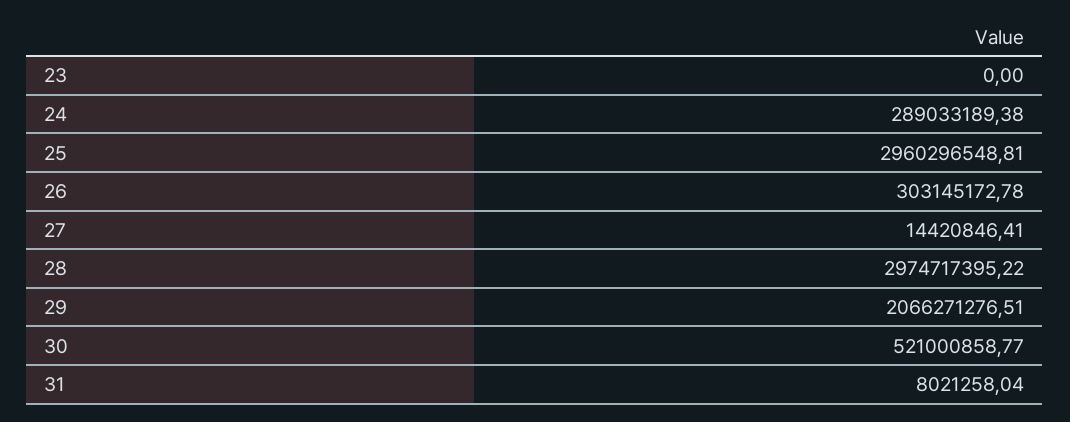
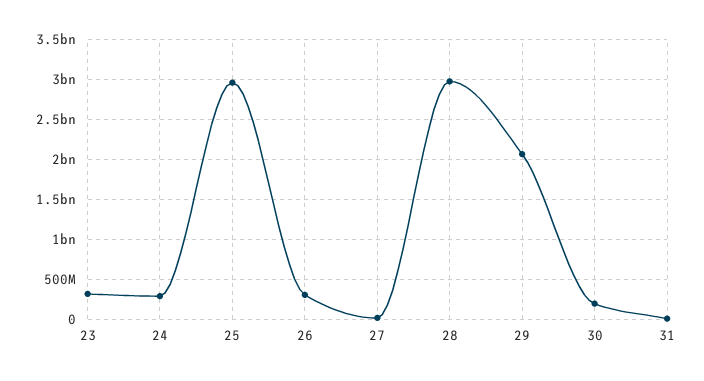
  {
-   "23": 0,
+   "23": 300000000,
    "24": 289033189.38,
    "25": 2960296548.81,
    "26": 303145172.78,
    "27": 14420846.41,
    "28": 2974717395.22,
    "29": 2066271276.51,
-   "30": 521000858.77,
+   "30": 200000000,
    "31": 8021258.04
  }

